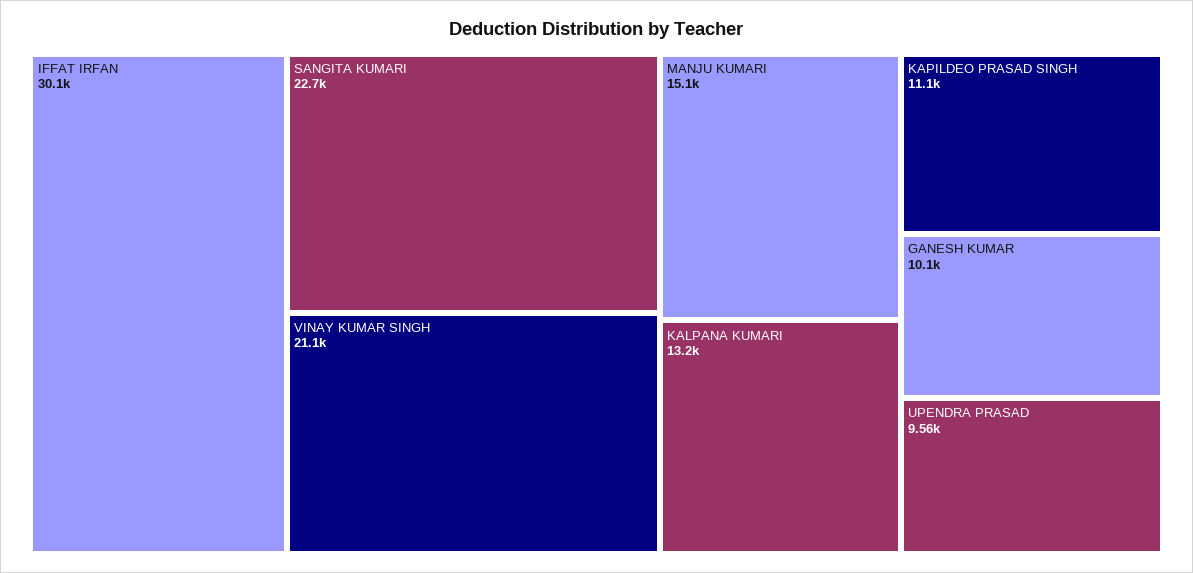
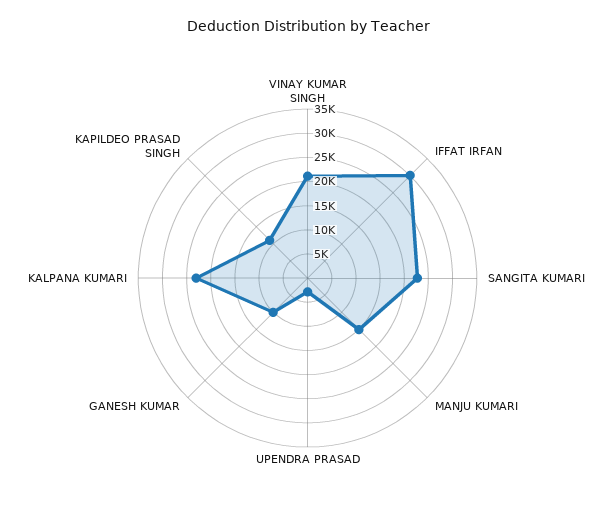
  {
    "IFFAT IRFAN": 30100,
    "SANGITA KUMARI": 22700,
    "VINAY KUMAR SINGH": 21100,
    "MANJU KUMARI": 15100,
-   "KALPANA KUMARI": 13200,
+   "KALPANA KUMARI": 22500,
    "KAPILDEO PRASAD SINGH": 11100,
    "GANESH KUMAR": 10100,
-   "UPENDRA PRASAD": 9560
+   "UPENDRA PRASAD": 2500
  }

